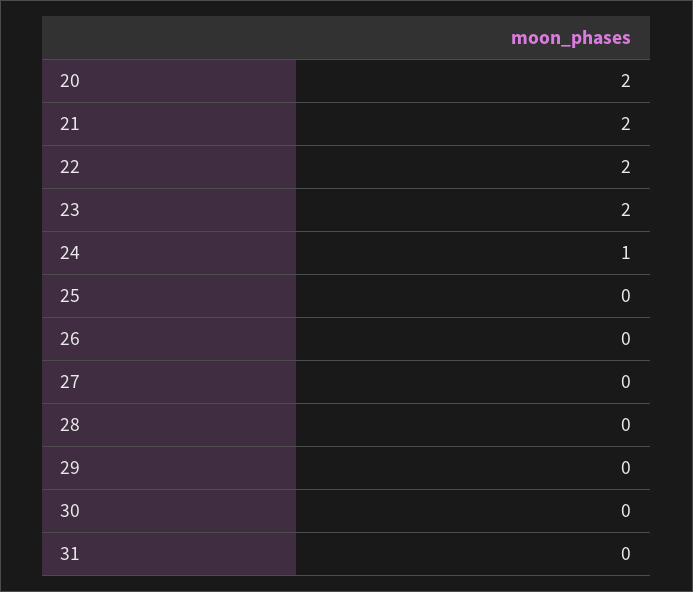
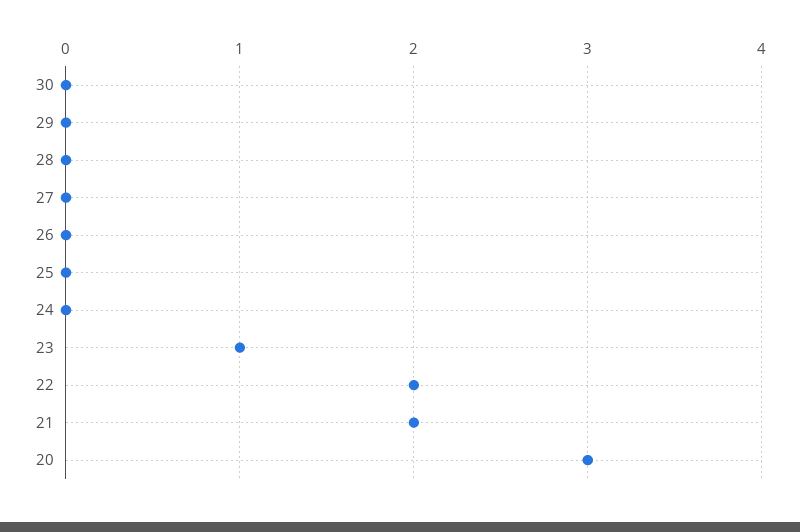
  {
-   "20": 2,
+   "20": 3,
    "21": 2,
    "22": 2,
-   "23": 2,
+   "23": 1,
-   "24": 1,
+   "24": 0,
    "25": 0,
    "26": 0,
    "27": 0,
    "28": 0,
    "29": 0,
-   "30": 0,
+   "30": 0
-   "31": 0
  }

